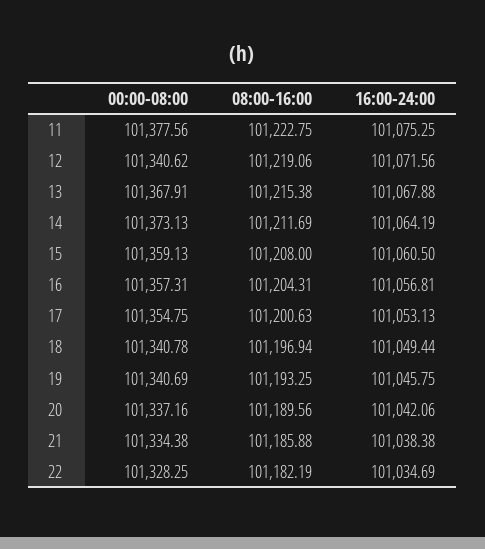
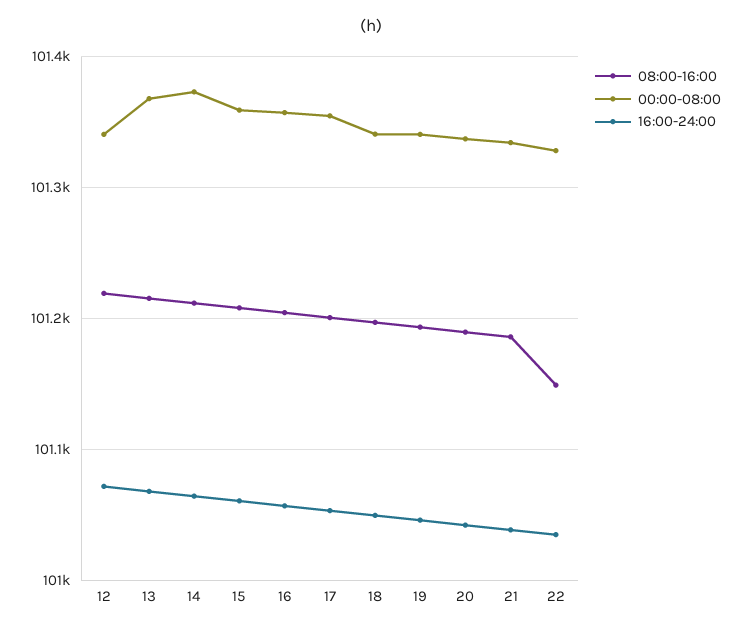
  {
    "00:00-08:00": {
-     "11": 101377.56,
      "12": 101340.62,
      "13": 101367.91,
      "14": 101373.13,
      "15": 101359.13,
      "16": 101357.31,
      "17": 101354.75,
      "18": 101340.78,
      "19": 101340.69,
      "20": 101337.16,
      "21": 101334.38,
      "22": 101328.25
    },
    "08:00-16:00": {
-     "11": 101222.75,
      "12": 101219.06,
      "13": 101215.38,
      "14": 101211.69,
      "15": 101208,
      "16": 101204.31,
      "17": 101200.63,
      "18": 101196.94,
      "19": 101193.25,
      "20": 101189.56,
      "21": 101185.88,
-     "22": 101182.19
+     "22": 101150
    },
    "16:00-24:00": {
-     "11": 101075.25,
      "12": 101071.56,
      "13": 101067.88,
      "14": 101064.19,
      "15": 101060.5,
      "16": 101056.81,
      "17": 101053.13,
      "18": 101049.44,
      "19": 101045.75,
      "20": 101042.06,
      "21": 101038.38,
      "22": 101034.69
    }
  }

